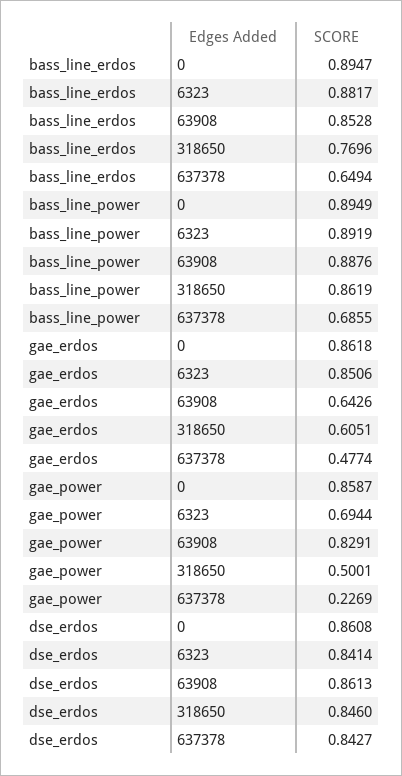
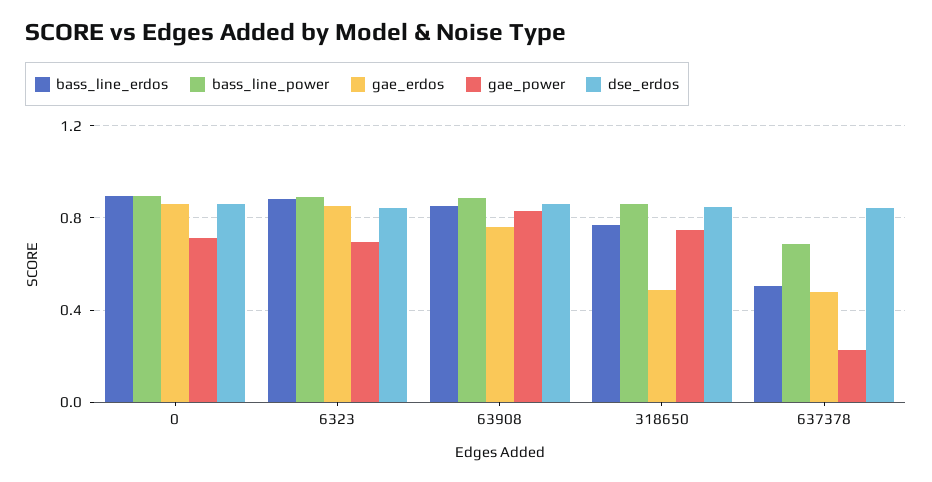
  {
    "bass_line_erdos": {
      "0": 0.8947,
      "6323": 0.8817,
      "63908": 0.8528,
      "318650": 0.7696,
-     "637378": 0.6494
+     "637378": 0.5
    },
    "bass_line_power": {
      "0": 0.8949,
      "6323": 0.8919,
      "63908": 0.8876,
      "318650": 0.8619,
      "637378": 0.6855
    },
    "gae_erdos": {
      "0": 0.8618,
      "6323": 0.8506,
-     "63908": 0.6426,
+     "63908": 0.75,
-     "318650": 0.6051,
+     "318650": 0.5,
      "637378": 0.4774
    },
    "gae_power": {
-     "0": 0.8587,
+     "0": 0.7,
      "6323": 0.6944,
      "63908": 0.8291,
-     "318650": 0.5001,
+     "318650": 0.75,
      "637378": 0.2269
    },
    "dse_erdos": {
      "0": 0.8608,
      "6323": 0.8414,
      "63908": 0.8613,
      "318650": 0.846,
      "637378": 0.8427
    }
  }

